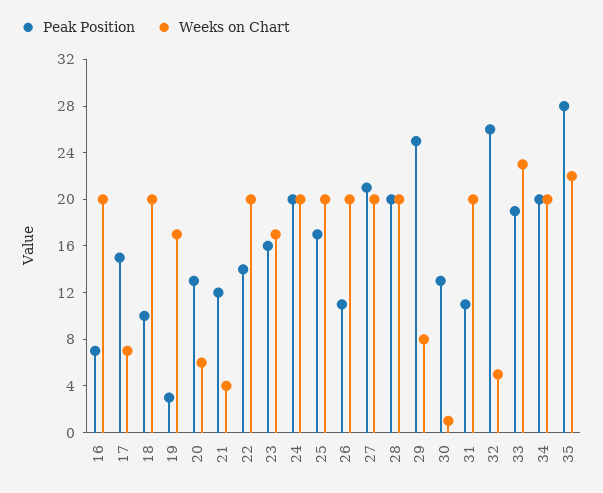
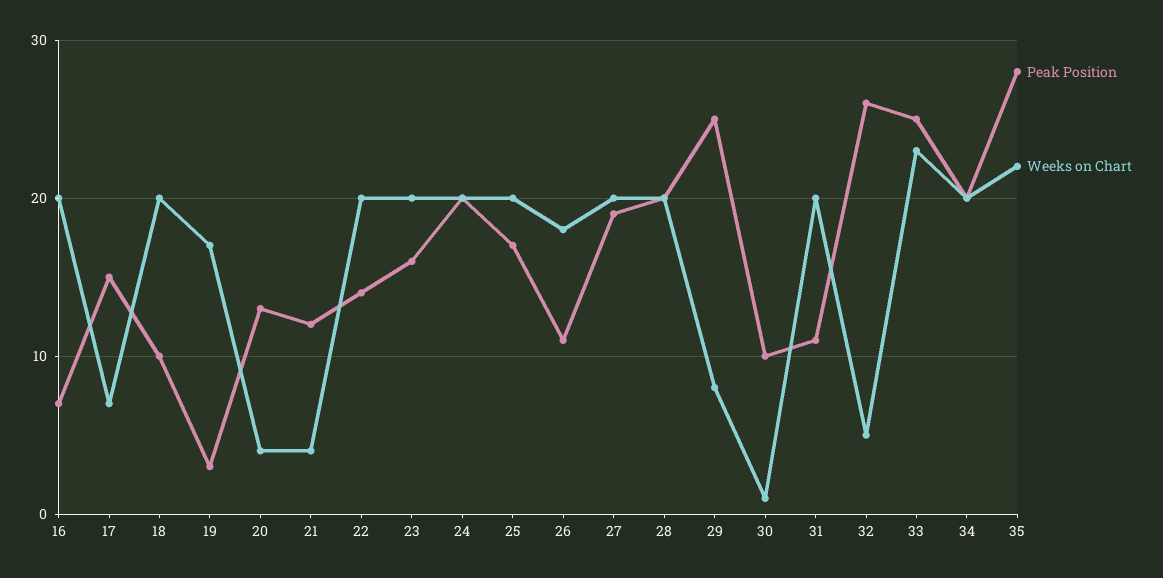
  {
    "Peak Position": {
      "16": 7,
      "17": 15,
      "18": 10,
      "19": 3,
      "20": 13,
      "21": 12,
      "22": 14,
      "23": 16,
      "24": 20,
      "25": 17,
      "26": 11,
-     "27": 21,
+     "27": 19,
      "28": 20,
      "29": 25,
-     "30": 13,
+     "30": 10,
      "31": 11,
      "32": 26,
-     "33": 19,
+     "33": 25,
      "34": 20,
      "35": 28
    },
    "Weeks on Chart": {
      "16": 20,
      "17": 7,
      "18": 20,
      "19": 17,
-     "20": 6,
+     "20": 4,
      "21": 4,
      "22": 20,
-     "23": 17,
+     "23": 20,
      "24": 20,
      "25": 20,
-     "26": 20,
+     "26": 18,
      "27": 20,
      "28": 20,
      "29": 8,
      "30": 1,
      "31": 20,
      "32": 5,
      "33": 23,
      "34": 20,
      "35": 22
    }
  }

